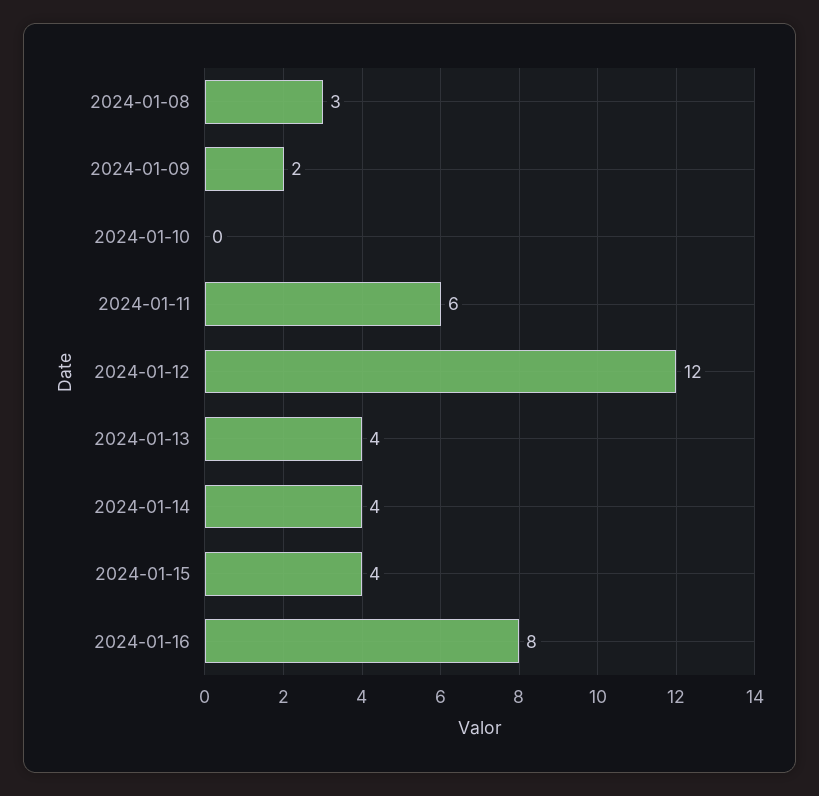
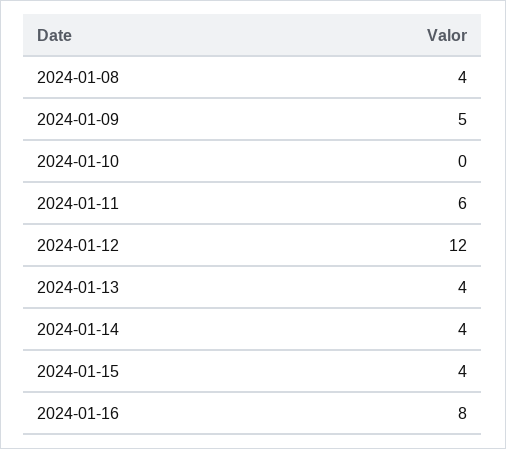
  {
-   "2024-01-08": 3,
+   "2024-01-08": 4,
-   "2024-01-09": 2,
+   "2024-01-09": 5,
    "2024-01-10": 0,
    "2024-01-11": 6,
    "2024-01-12": 12,
    "2024-01-13": 4,
    "2024-01-14": 4,
    "2024-01-15": 4,
    "2024-01-16": 8
  }

